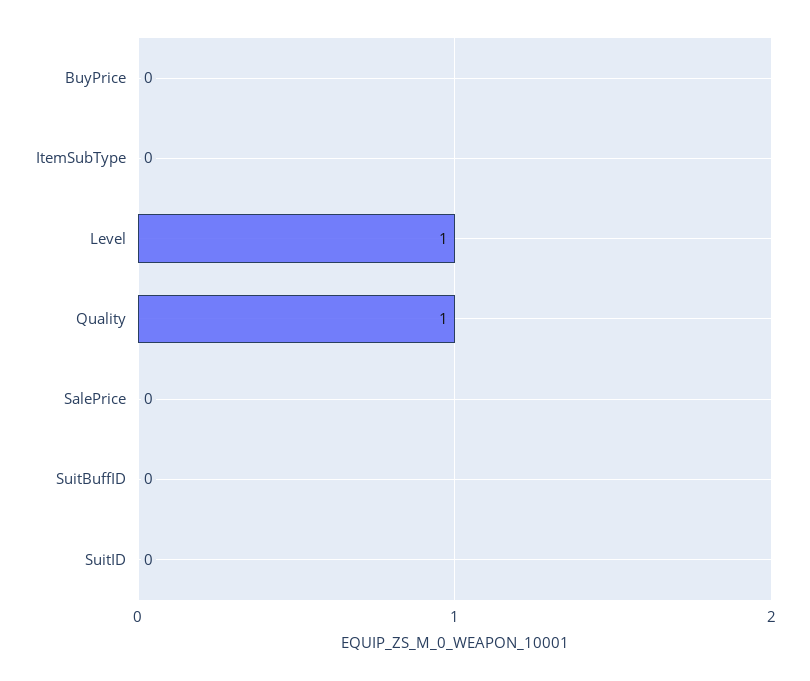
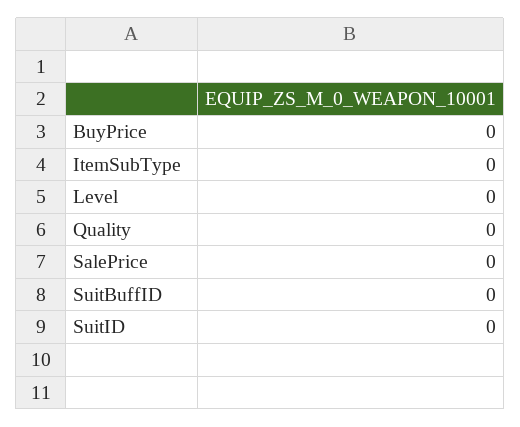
  {
    "BuyPrice": 0,
    "ItemSubType": 0,
-   "Level": 1,
+   "Level": 0,
-   "Quality": 1,
+   "Quality": 0,
    "SalePrice": 0,
    "SuitBuffID": 0,
    "SuitID": 0
  }

